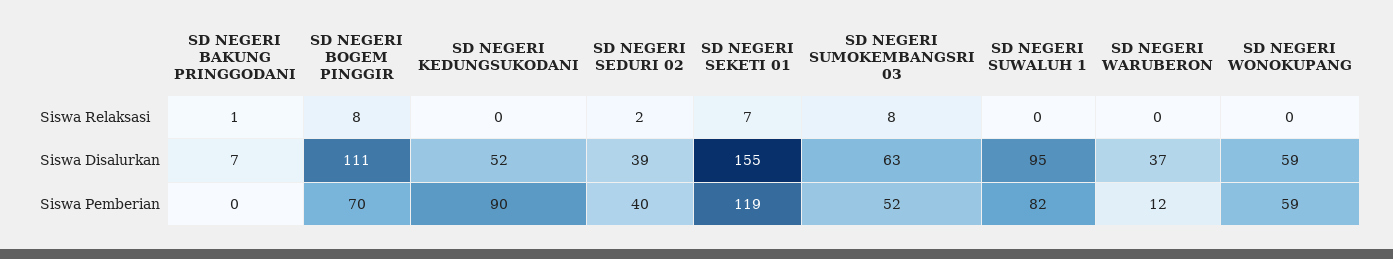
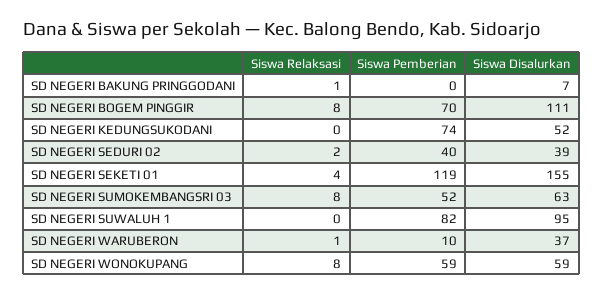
  {
    "SD NEGERI BAKUNG PRINGGODANI": {
      "Siswa Relaksasi": 1,
      "Siswa Disalurkan": 7,
      "Siswa Pemberian": 0
    },
    "SD NEGERI BOGEM PINGGIR": {
      "Siswa Relaksasi": 8,
      "Siswa Disalurkan": 111,
      "Siswa Pemberian": 70
    },
    "SD NEGERI KEDUNGSUKODANI": {
      "Siswa Relaksasi": 0,
      "Siswa Disalurkan": 52,
-     "Siswa Pemberian": 90
+     "Siswa Pemberian": 74
    },
    "SD NEGERI SEDURI 02": {
      "Siswa Relaksasi": 2,
      "Siswa Disalurkan": 39,
      "Siswa Pemberian": 40
    },
    "SD NEGERI SEKETI 01": {
-     "Siswa Relaksasi": 7,
+     "Siswa Relaksasi": 4,
      "Siswa Disalurkan": 155,
      "Siswa Pemberian": 119
    },
    "SD NEGERI SUMOKEMBANGSRI 03": {
      "Siswa Relaksasi": 8,
      "Siswa Disalurkan": 63,
      "Siswa Pemberian": 52
    },
    "SD NEGERI SUWALUH 1": {
      "Siswa Relaksasi": 0,
      "Siswa Disalurkan": 95,
      "Siswa Pemberian": 82
    },
    "SD NEGERI WARUBERON": {
-     "Siswa Relaksasi": 0,
+     "Siswa Relaksasi": 1,
      "Siswa Disalurkan": 37,
-     "Siswa Pemberian": 12
+     "Siswa Pemberian": 10
    },
    "SD NEGERI WONOKUPANG": {
-     "Siswa Relaksasi": 0,
+     "Siswa Relaksasi": 8,
      "Siswa Disalurkan": 59,
      "Siswa Pemberian": 59
    }
  }

